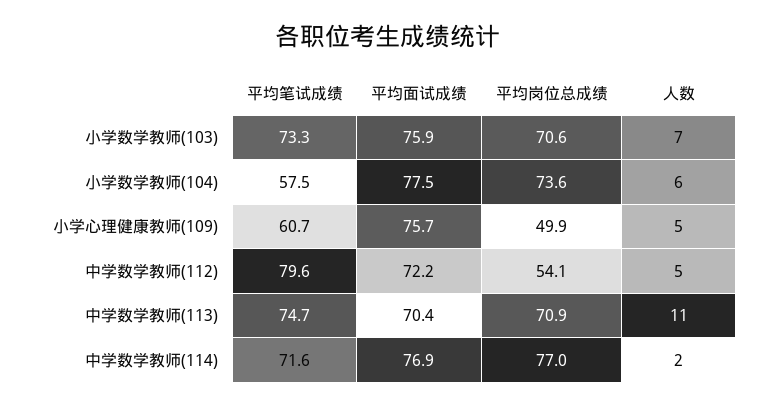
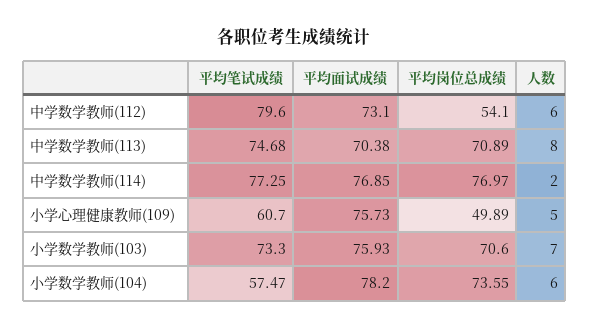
  {
    "平均笔试成绩": {
      "小学数学教师(103)": 73.3,
      "小学数学教师(104)": 57.47,
      "小学心理健康教师(109)": 60.7,
      "中学数学教师(112)": 79.6,
      "中学数学教师(113)": 74.68,
-     "中学数学教师(114)": 71.6
+     "中学数学教师(114)": 77.25
    },
    "平均面试成绩": {
      "小学数学教师(103)": 75.93,
-     "小学数学教师(104)": 77.5,
+     "小学数学教师(104)": 78.2,
      "小学心理健康教师(109)": 75.73,
-     "中学数学教师(112)": 72.2,
+     "中学数学教师(112)": 73.1,
      "中学数学教师(113)": 70.38,
      "中学数学教师(114)": 76.85
    },
    "平均岗位总成绩": {
      "小学数学教师(103)": 70.6,
      "小学数学教师(104)": 73.55,
      "小学心理健康教师(109)": 49.89,
      "中学数学教师(112)": 54.1,
      "中学数学教师(113)": 70.89,
      "中学数学教师(114)": 76.97
    },
    "人数": {
      "小学数学教师(103)": 7,
      "小学数学教师(104)": 6,
      "小学心理健康教师(109)": 5,
-     "中学数学教师(112)": 5,
+     "中学数学教师(112)": 6,
-     "中学数学教师(113)": 11,
+     "中学数学教师(113)": 8,
      "中学数学教师(114)": 2
    }
  }

